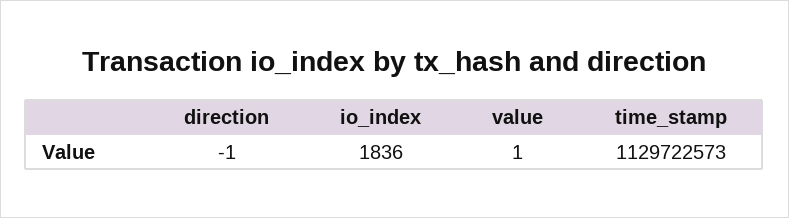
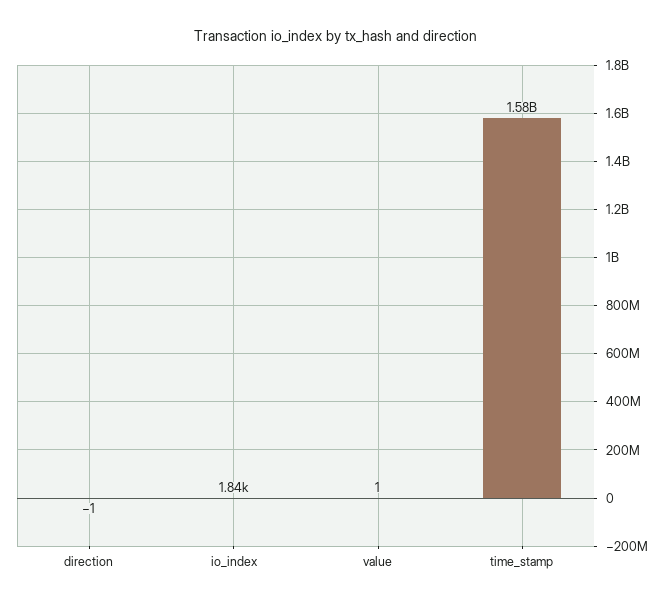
  {
    "direction": -1,
    "io_index": 1836,
    "value": 1,
-   "time_stamp": 1129722573
+   "time_stamp": 1580000000
  }

